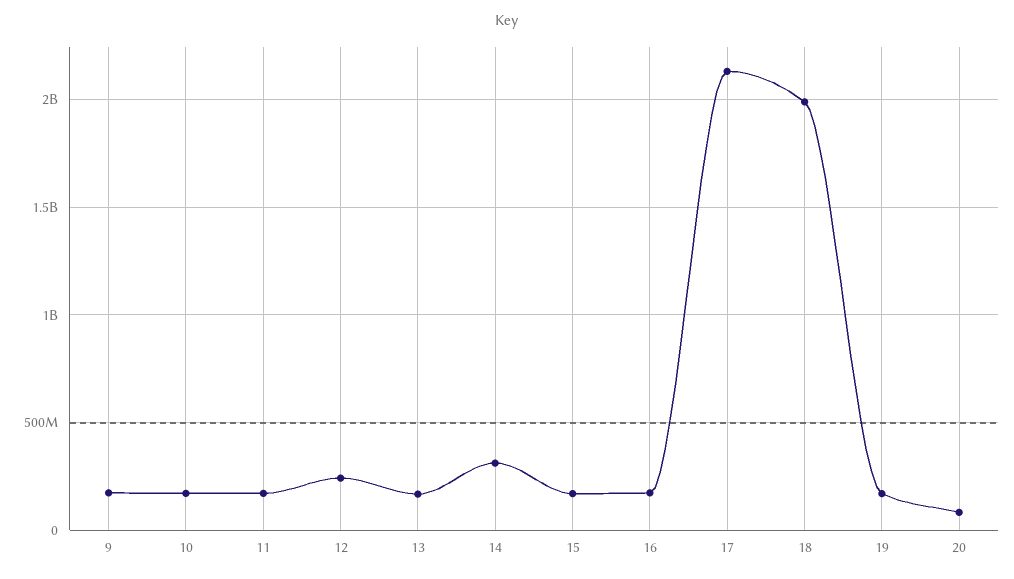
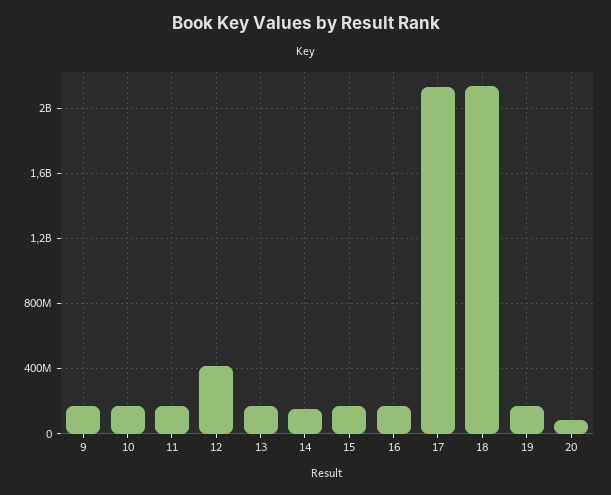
  {
    "9": 150000000,
    "10": 150000000,
    "11": 150000000,
-   "12": 250000000,
+   "12": 400000000,
    "13": 150000000,
-   "14": 300000000,
+   "14": 150000000,
    "15": 150000000,
    "16": 150000000,
    "17": 2150000000,
-   "18": 2000000000,
+   "18": 2150000000,
    "19": 150000000,
    "20": 100000000
  }

